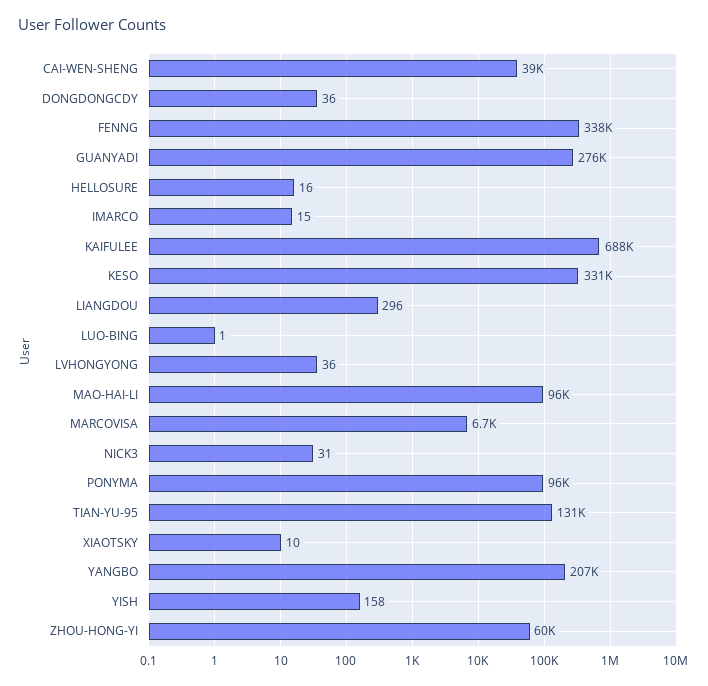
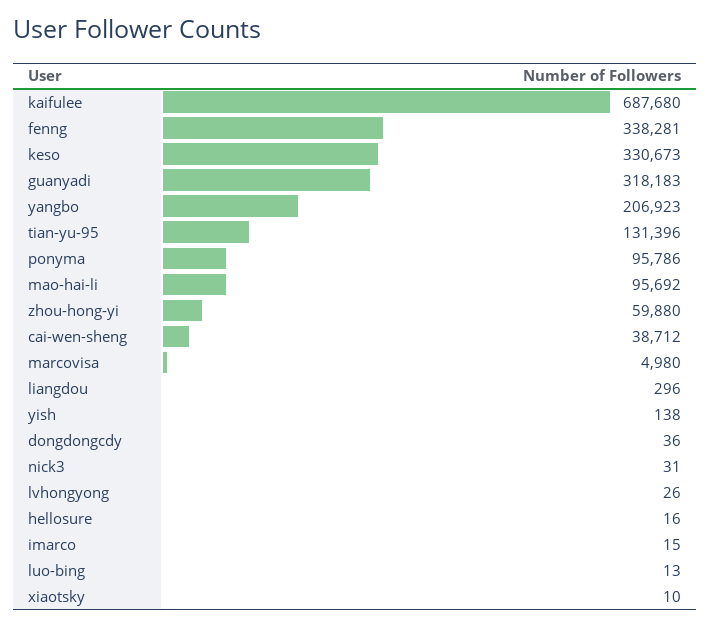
  {
    "CAI-WEN-SHENG": 38712,
    "DONGDONGCDY": 36,
    "FENNG": 338281,
-   "GUANYADI": 276000,
+   "GUANYADI": 318183,
    "HELLOSURE": 16,
    "IMARCO": 15,
    "KAIFULEE": 687680,
    "KESO": 330673,
    "LIANGDOU": 296,
-   "LUO-BING": 1,
+   "LUO-BING": 13,
-   "LVHONGYONG": 36,
+   "LVHONGYONG": 26,
    "MAO-HAI-LI": 95692,
-   "MARCOVISA": 6700,
+   "MARCOVISA": 4980,
    "NICK3": 31,
    "PONYMA": 95786,
    "TIAN-YU-95": 131396,
    "XIAOTSKY": 10,
    "YANGBO": 206923,
-   "YISH": 158,
+   "YISH": 138,
    "ZHOU-HONG-YI": 59880
  }

